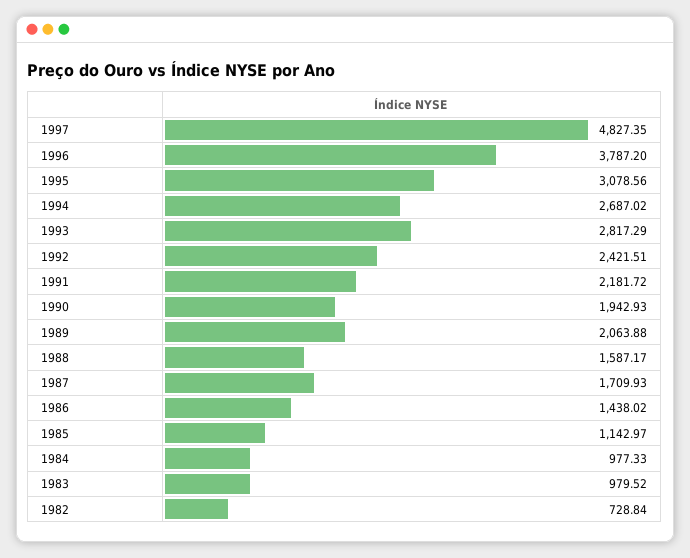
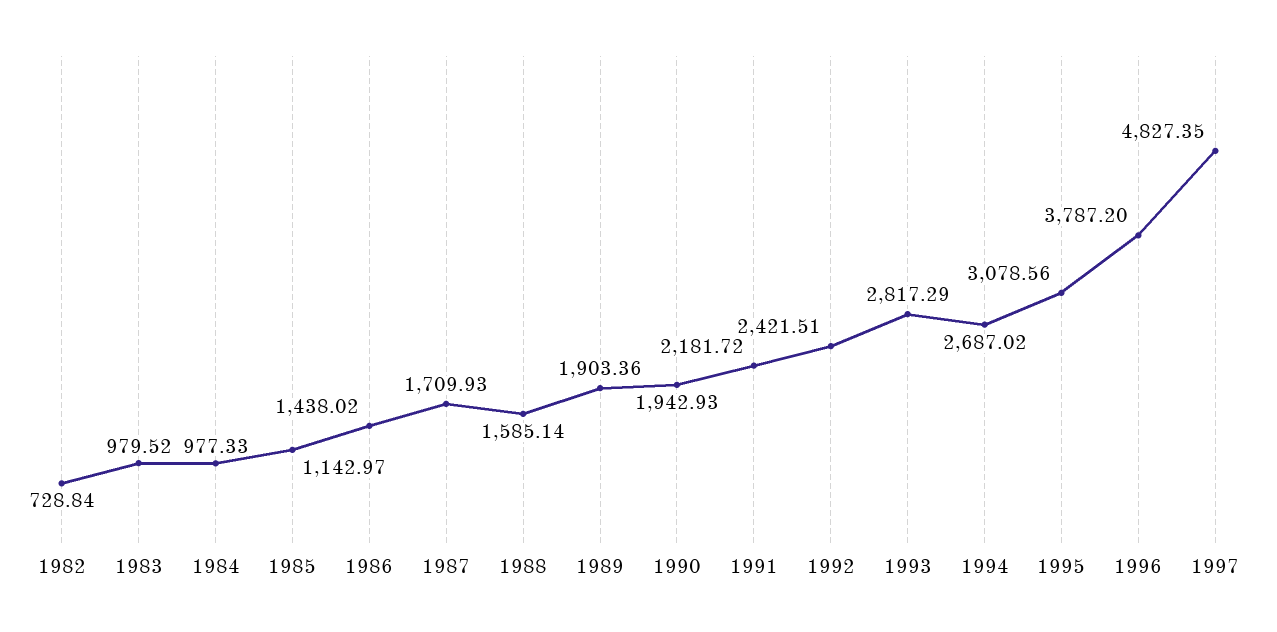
  {
    "1997": 4827.35,
    "1996": 3787.2,
    "1995": 3078.56,
    "1994": 2687.02,
    "1993": 2817.29,
    "1992": 2421.51,
    "1991": 2181.72,
    "1990": 1942.93,
-   "1989": 2063.88,
+   "1989": 1903.36,
-   "1988": 1587.17,
+   "1988": 1585.14,
    "1987": 1709.93,
    "1986": 1438.02,
    "1985": 1142.97,
    "1984": 977.33,
    "1983": 979.52,
    "1982": 728.84
  }

